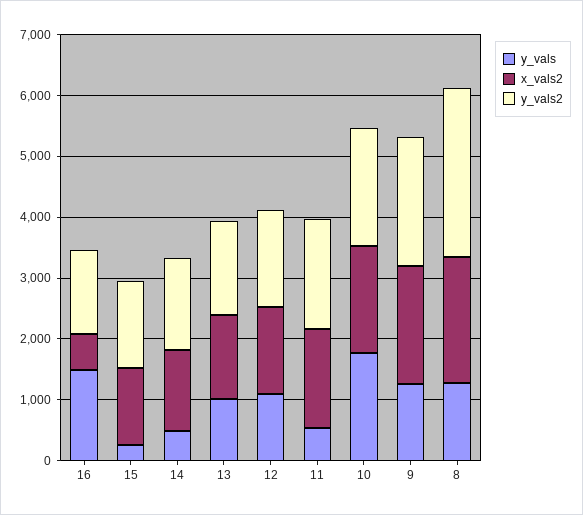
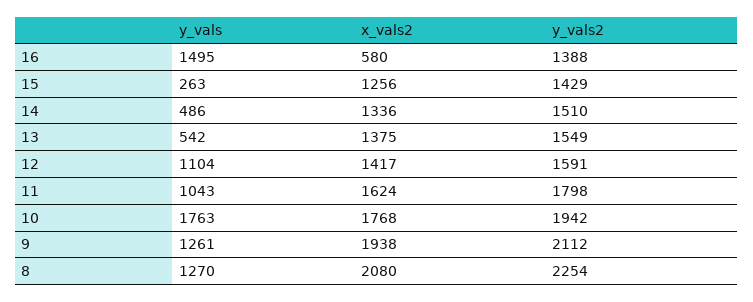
  {
    "y_vals": {
      "16": 1495,
      "15": 263,
      "14": 486,
-     "13": 1000,
+     "13": 542,
      "12": 1104,
-     "11": 600,
+     "11": 1043,
      "10": 1763,
      "9": 1261,
      "8": 1270
    },
    "x_vals2": {
      "16": 580,
      "15": 1256,
      "14": 1336,
      "13": 1375,
      "12": 1417,
      "11": 1624,
      "10": 1768,
      "9": 1938,
      "8": 2080
    },
    "y_vals2": {
      "16": 1388,
      "15": 1429,
      "14": 1510,
      "13": 1549,
      "12": 1591,
      "11": 1798,
      "10": 1942,
      "9": 2112,
-     "8": 2800
+     "8": 2254
    }
  }

